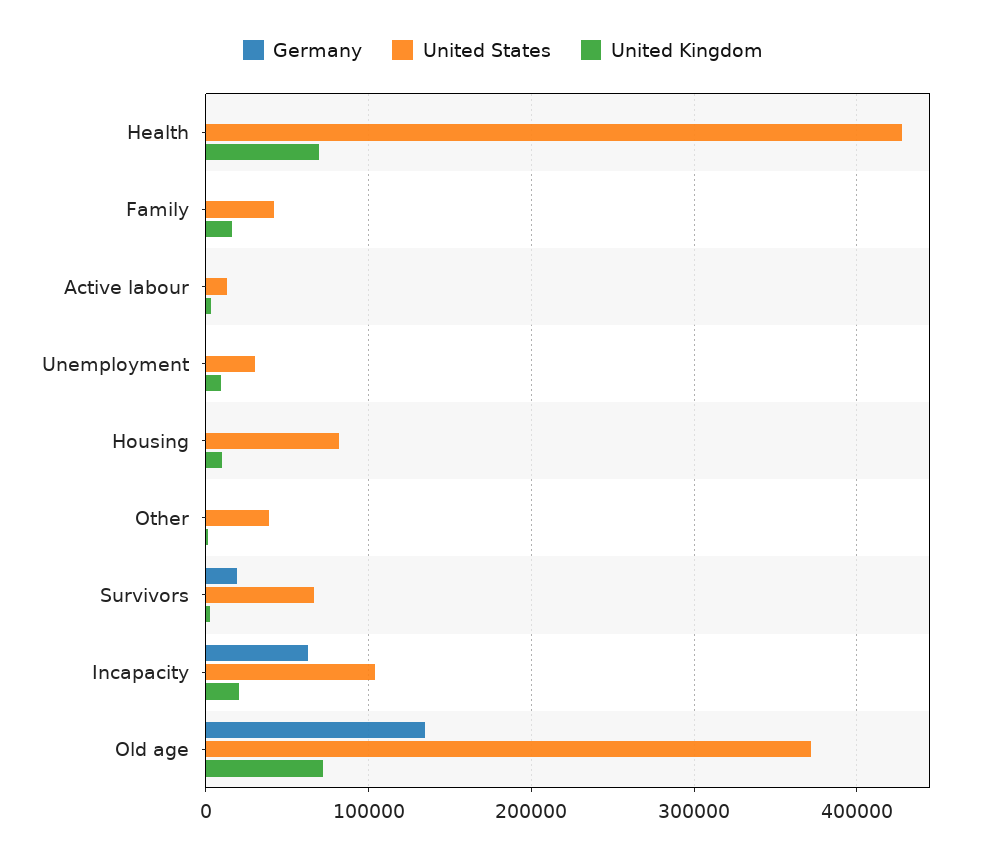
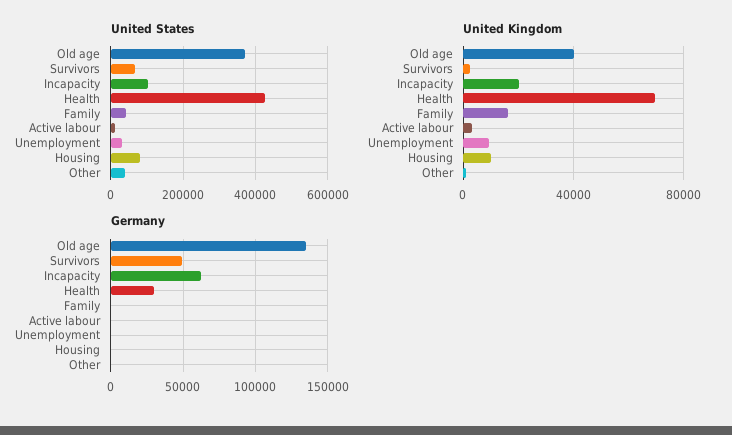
  {
    "Germany": {
-     "Health": 0,
+     "Health": 30000,
      "Family": 0,
      "Active labour": 0,
      "Unemployment": 0,
      "Housing": 0,
      "Other": 0,
-     "Survivors": 20000,
+     "Survivors": 50000,
      "Incapacity": 65000,
      "Old age": 135000
    },
    "United States": {
      "Health": 430000,
      "Family": 40000,
      "Active labour": 10000,
      "Unemployment": 30000,
      "Housing": 80000,
      "Other": 40000,
      "Survivors": 70000,
      "Incapacity": 100000,
      "Old age": 370000
    },
    "United Kingdom": {
      "Health": 70000,
      "Family": 15000,
      "Active labour": 5000,
      "Unemployment": 10000,
      "Housing": 10000,
      "Other": 0,
      "Survivors": 0,
      "Incapacity": 20000,
-     "Old age": 70000
+     "Old age": 40000
    }
  }

